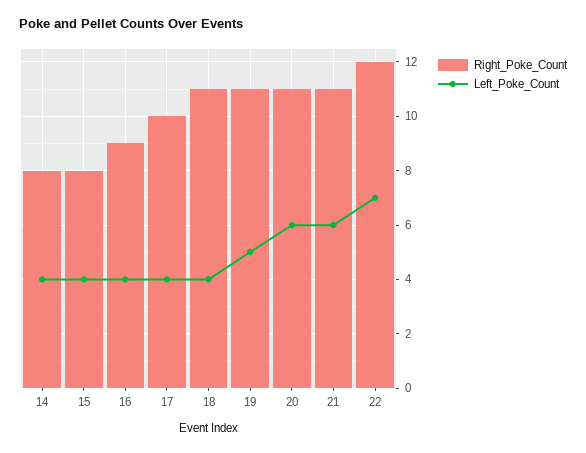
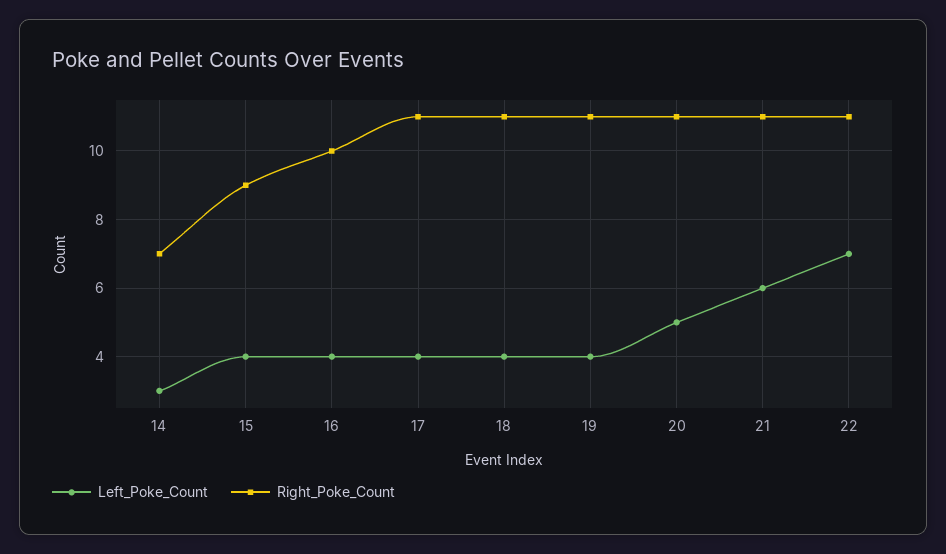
  {
    "Right_Poke_Count": {
-     "14": 8,
+     "14": 7,
-     "15": 8,
+     "15": 9,
-     "16": 9,
+     "16": 10,
-     "17": 10,
+     "17": 11,
      "18": 11,
      "19": 11,
      "20": 11,
      "21": 11,
-     "22": 12
+     "22": 11
    },
    "Left_Poke_Count": {
-     "14": 4,
+     "14": 3,
      "15": 4,
      "16": 4,
      "17": 4,
      "18": 4,
-     "19": 5,
+     "19": 4,
-     "20": 6,
+     "20": 5,
      "21": 6,
      "22": 7
    }
  }

